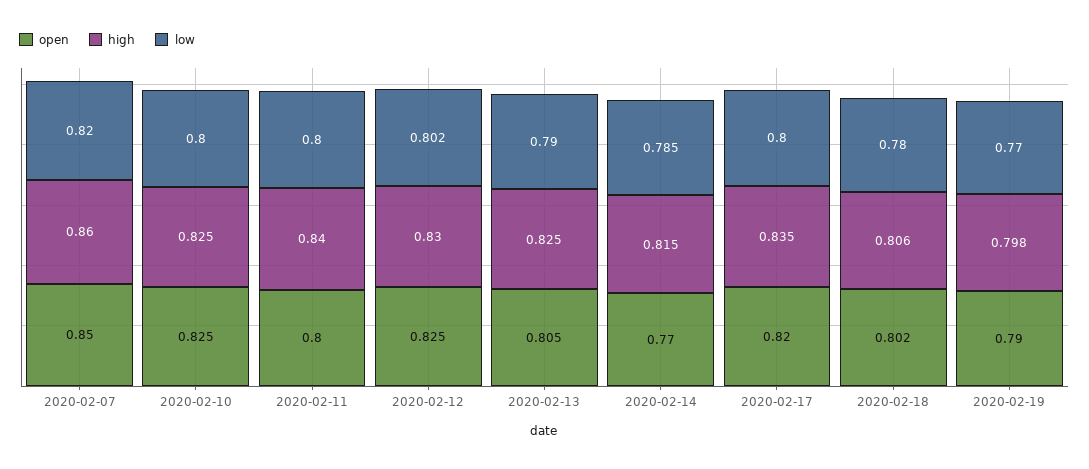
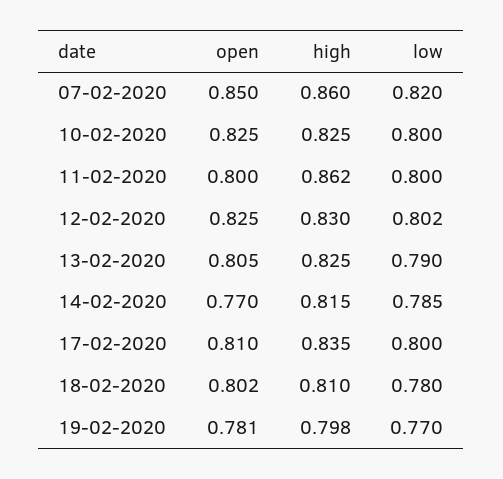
  {
    "open": {
      "2020-02-07": 0.85,
      "2020-02-10": 0.825,
      "2020-02-11": 0.8,
      "2020-02-12": 0.825,
      "2020-02-13": 0.805,
      "2020-02-14": 0.77,
-     "2020-02-17": 0.82,
+     "2020-02-17": 0.81,
      "2020-02-18": 0.802,
-     "2020-02-19": 0.79
+     "2020-02-19": 0.781
    },
    "high": {
      "2020-02-07": 0.86,
      "2020-02-10": 0.825,
-     "2020-02-11": 0.84,
+     "2020-02-11": 0.862,
      "2020-02-12": 0.83,
      "2020-02-13": 0.825,
      "2020-02-14": 0.815,
      "2020-02-17": 0.835,
-     "2020-02-18": 0.806,
+     "2020-02-18": 0.81,
      "2020-02-19": 0.798
    },
    "low": {
      "2020-02-07": 0.82,
      "2020-02-10": 0.8,
      "2020-02-11": 0.8,
      "2020-02-12": 0.802,
      "2020-02-13": 0.79,
      "2020-02-14": 0.785,
      "2020-02-17": 0.8,
      "2020-02-18": 0.78,
      "2020-02-19": 0.77
    }
  }

